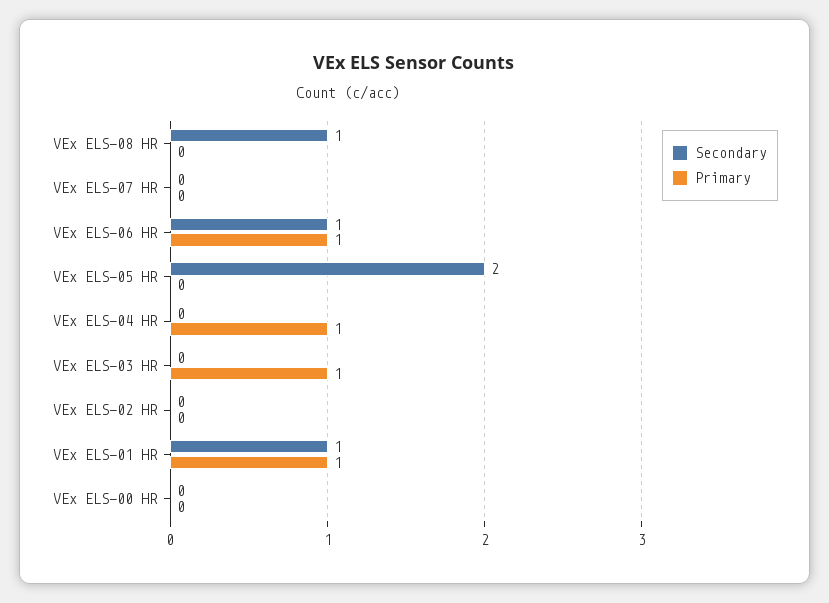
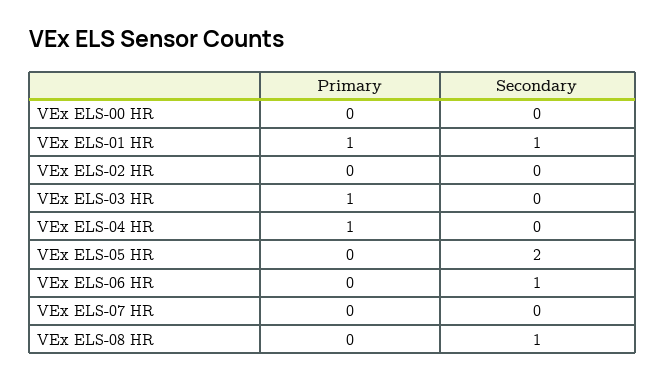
  {
    "Secondary": {
      "VEx ELS-08 HR": 1,
      "VEx ELS-07 HR": 0,
      "VEx ELS-06 HR": 1,
      "VEx ELS-05 HR": 2,
      "VEx ELS-04 HR": 0,
      "VEx ELS-03 HR": 0,
      "VEx ELS-02 HR": 0,
      "VEx ELS-01 HR": 1,
      "VEx ELS-00 HR": 0
    },
    "Primary": {
      "VEx ELS-08 HR": 0,
      "VEx ELS-07 HR": 0,
-     "VEx ELS-06 HR": 1,
+     "VEx ELS-06 HR": 0,
      "VEx ELS-05 HR": 0,
      "VEx ELS-04 HR": 1,
      "VEx ELS-03 HR": 1,
      "VEx ELS-02 HR": 0,
      "VEx ELS-01 HR": 1,
      "VEx ELS-00 HR": 0
    }
  }

